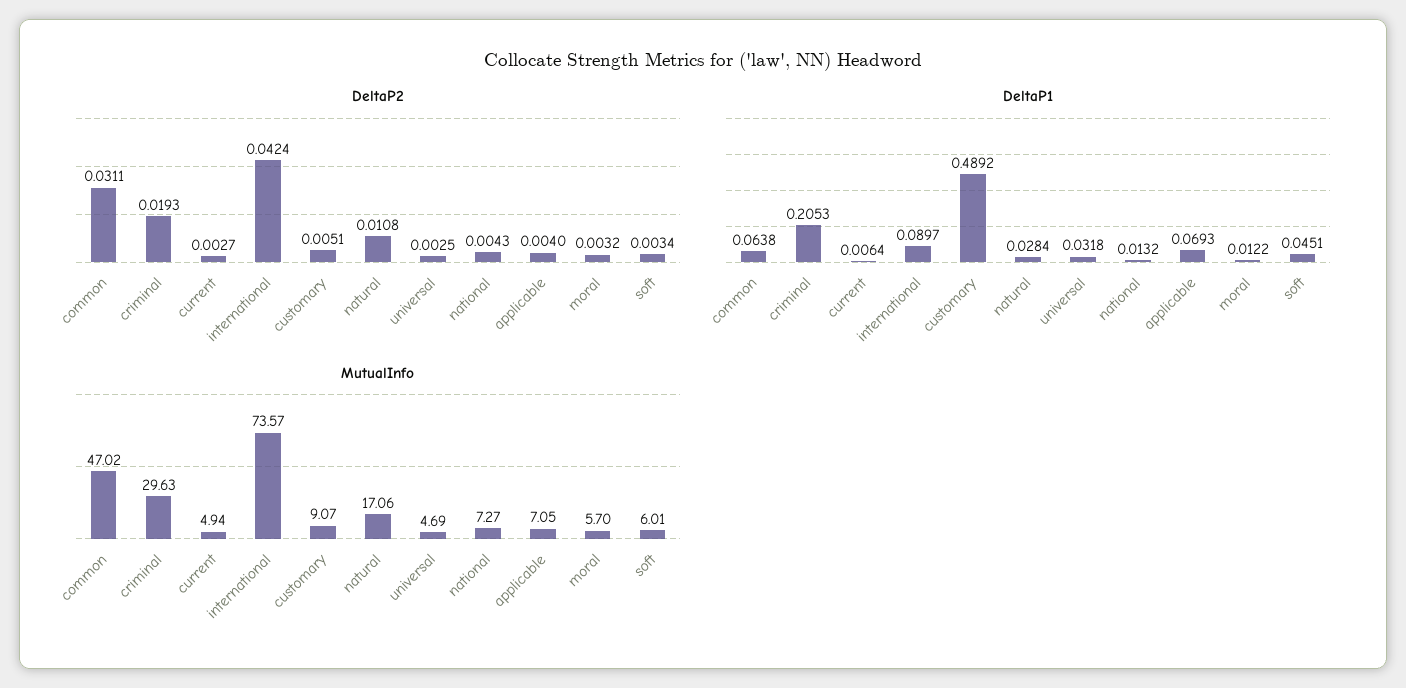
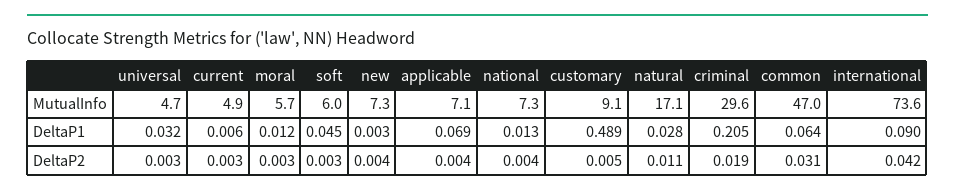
  {
    "DeltaP2": {
      "common": 0.0311,
      "criminal": 0.0193,
      "current": 0.0027,
      "international": 0.0424,
      "customary": 0.0051,
      "natural": 0.0108,
      "universal": 0.0025,
      "national": 0.0043,
      "applicable": 0.004,
      "moral": 0.0032,
-     "soft": 0.0034
+     "soft": 0.0034,
+     "new": 0.004
    },
    "DeltaP1": {
      "common": 0.0638,
      "criminal": 0.2053,
      "current": 0.0064,
      "international": 0.0897,
      "customary": 0.4892,
      "natural": 0.0284,
      "universal": 0.0318,
      "national": 0.0132,
      "applicable": 0.0693,
      "moral": 0.0122,
-     "soft": 0.0451
+     "soft": 0.0451,
+     "new": 0.003
    },
    "MutualInfo": {
      "common": 47.02,
      "criminal": 29.63,
      "current": 4.94,
      "international": 73.57,
      "customary": 9.07,
      "natural": 17.06,
      "universal": 4.69,
      "national": 7.27,
      "applicable": 7.05,
      "moral": 5.7,
-     "soft": 6.01
+     "soft": 6.01,
+     "new": 7.3
    }
  }

